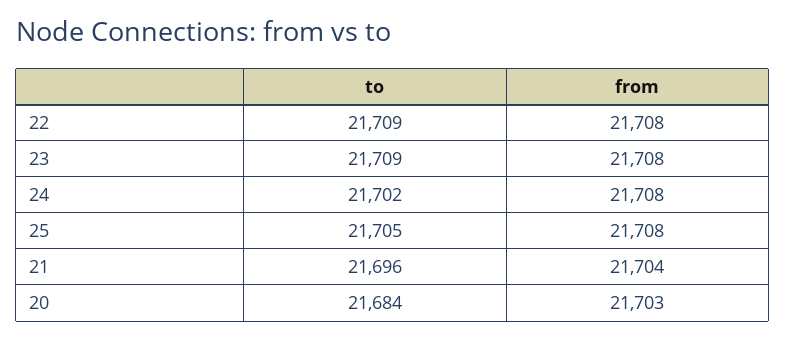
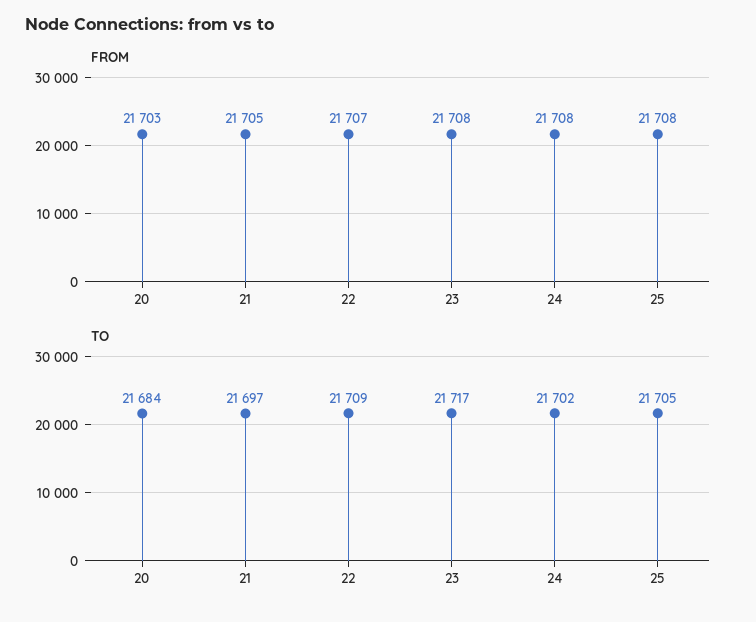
  {
    "to": {
      "22": 21709,
-     "23": 21709,
+     "23": 21717,
      "24": 21702,
      "25": 21705,
-     "21": 21696,
+     "21": 21697,
      "20": 21684
    },
    "from": {
-     "22": 21708,
+     "22": 21707,
      "23": 21708,
      "24": 21708,
      "25": 21708,
-     "21": 21704,
+     "21": 21705,
      "20": 21703
    }
  }

